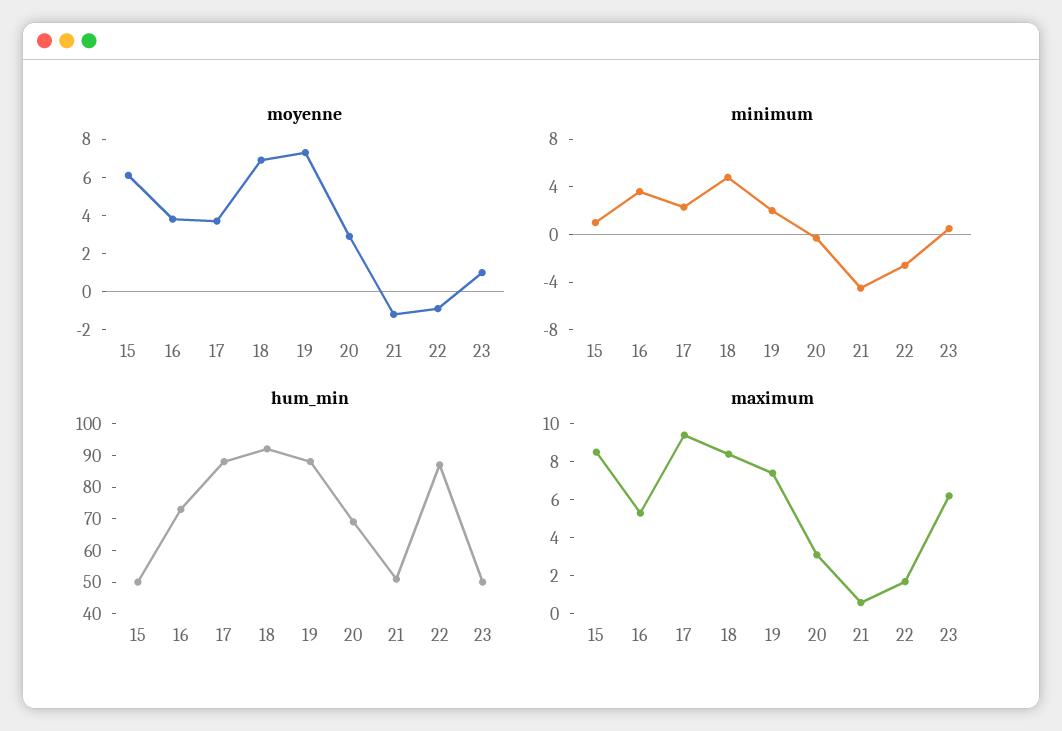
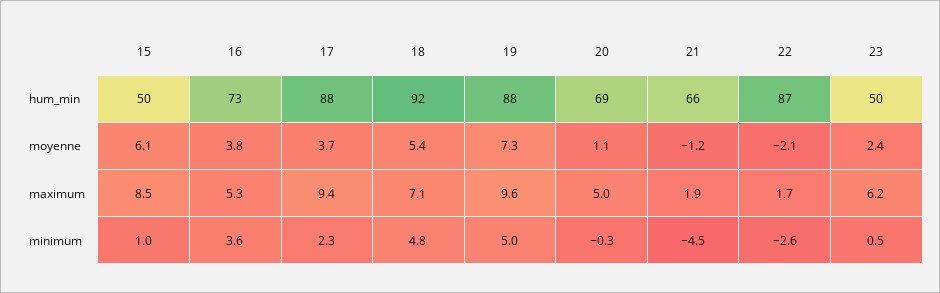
  {
    "moyenne": {
      "15": 6.1,
      "16": 3.8,
      "17": 3.7,
-     "18": 7,
+     "18": 5.4,
      "19": 7.3,
-     "20": 3,
+     "20": 1.1,
      "21": -1.2,
-     "22": -1,
+     "22": -2.1,
-     "23": 1
+     "23": 2.4
    },
    "minimum": {
      "15": 1,
      "16": 3.6,
      "17": 2.3,
      "18": 4.8,
-     "19": 2,
+     "19": 5,
      "20": -0.3,
      "21": -4.5,
      "22": -2.6,
      "23": 0.5
    },
    "hum_min": {
      "15": 50,
      "16": 73,
      "17": 88,
      "18": 92,
      "19": 88,
      "20": 69,
-     "21": 50,
+     "21": 66,
      "22": 87,
      "23": 50
    },
    "maximum": {
      "15": 8.5,
      "16": 5.3,
      "17": 9.4,
-     "18": 8.5,
+     "18": 7.1,
-     "19": 7.5,
+     "19": 9.6,
-     "20": 3,
+     "20": 5,
-     "21": 0.5,
+     "21": 1.9,
      "22": 1.7,
      "23": 6.2
    }
  }

